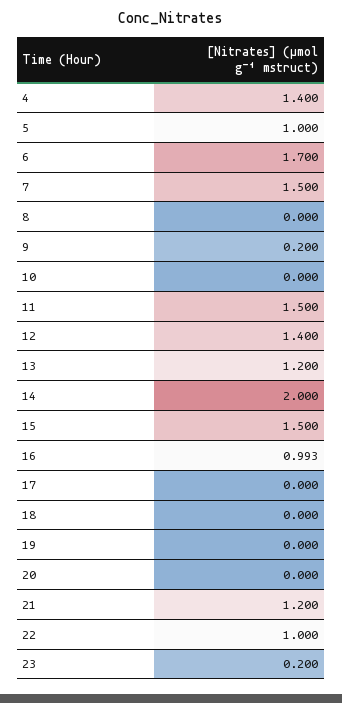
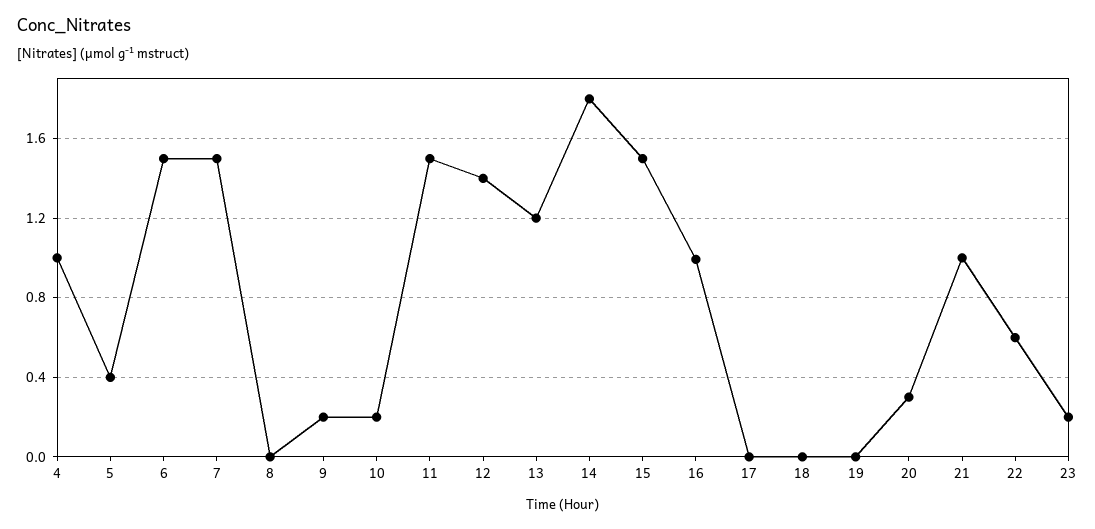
  {
-   "4": 1.4,
+   "4": 1,
-   "5": 1,
+   "5": 0.4,
-   "6": 1.7,
+   "6": 1.5,
    "7": 1.5,
    "8": 0,
    "9": 0.2,
-   "10": 0,
+   "10": 0.2,
    "11": 1.5,
    "12": 1.4,
    "13": 1.2,
-   "14": 2,
+   "14": 1.8,
    "15": 1.5,
    "16": 0.993,
    "17": 0,
    "18": 0,
    "19": 0,
-   "20": 0,
+   "20": 0.3,
-   "21": 1.2,
+   "21": 1,
-   "22": 1,
+   "22": 0.6,
    "23": 0.2
  }

